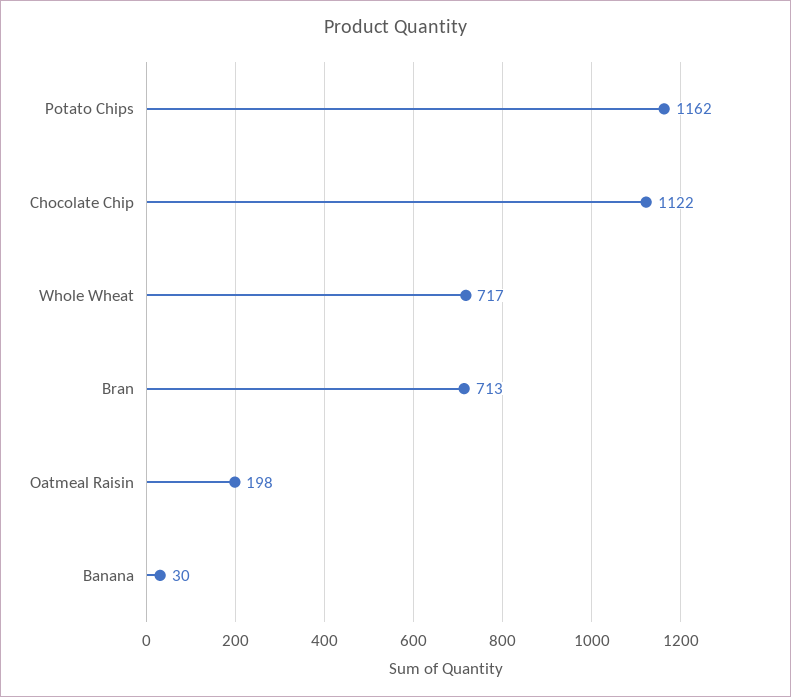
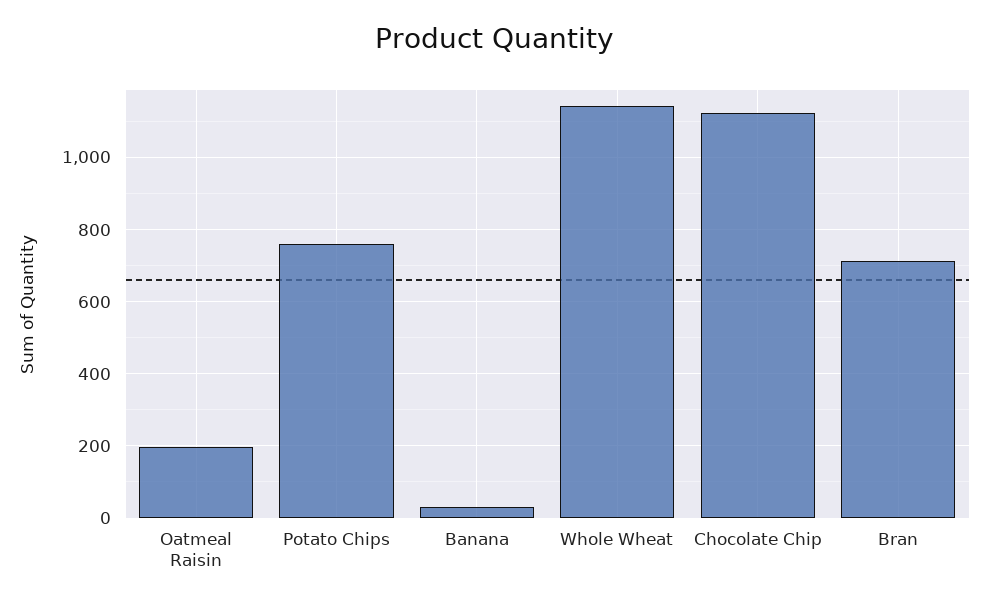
  {
-   "Potato Chips": 1162,
+   "Potato Chips": 760,
    "Chocolate Chip": 1122,
-   "Whole Wheat": 717,
+   "Whole Wheat": 1140,
    "Bran": 713,
    "Oatmeal Raisin": 198,
    "Banana": 30
  }

